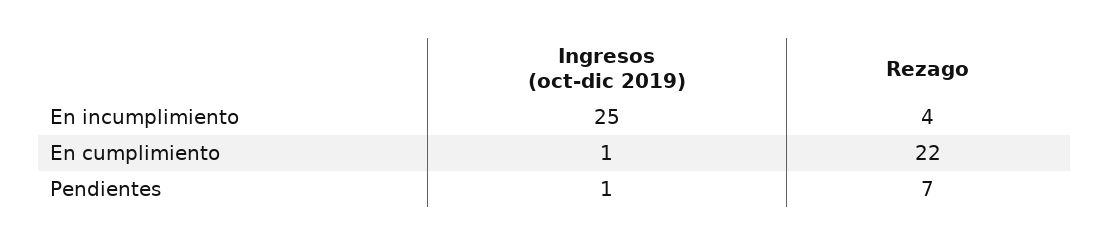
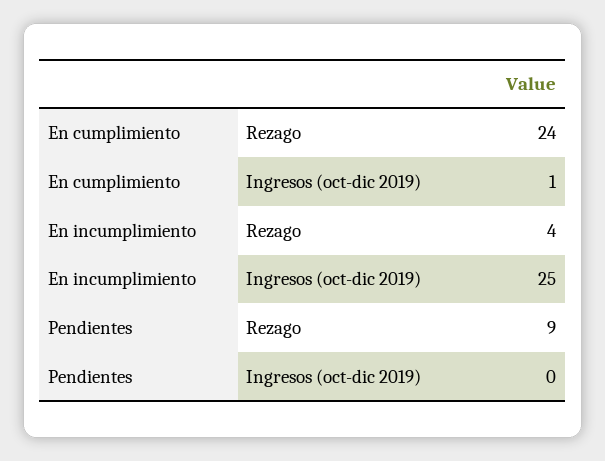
  {
    "Ingresos (oct-dic 2019)": {
      "En incumplimiento": 25,
      "En cumplimiento": 1,
-     "Pendientes": 1
+     "Pendientes": 0
    },
    "Rezago": {
      "En incumplimiento": 4,
-     "En cumplimiento": 22,
+     "En cumplimiento": 24,
-     "Pendientes": 7
+     "Pendientes": 9
    }
  }

